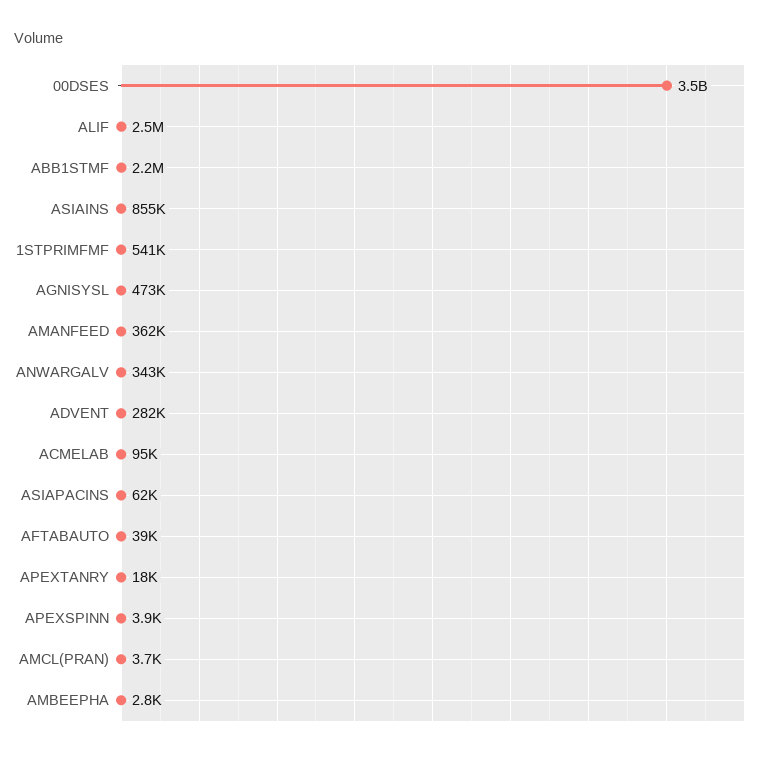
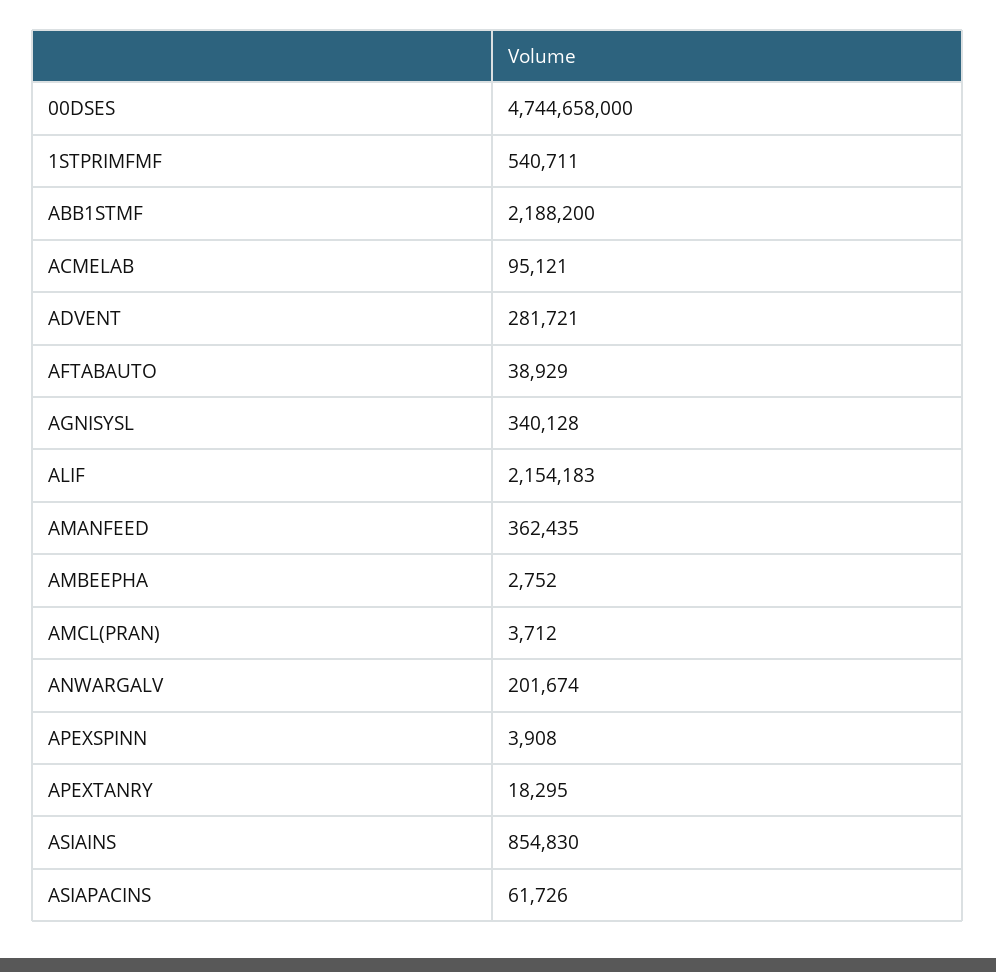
  {
-   "00DSES": 3500000000,
+   "00DSES": 4744658000,
-   "ALIF": 2500000,
+   "ALIF": 2154183,
    "ABB1STMF": 2188200,
    "ASIAINS": 854830,
    "1STPRIMFMF": 540711,
-   "AGNISYSL": 473000,
+   "AGNISYSL": 340128,
    "AMANFEED": 362435,
-   "ANWARGALV": 343000,
+   "ANWARGALV": 201674,
    "ADVENT": 281721,
    "ACMELAB": 95121,
    "ASIAPACINS": 61726,
    "AFTABAUTO": 38929,
    "APEXTANRY": 18295,
    "APEXSPINN": 3908,
    "AMCL(PRAN)": 3712,
    "AMBEEPHA": 2752
  }

